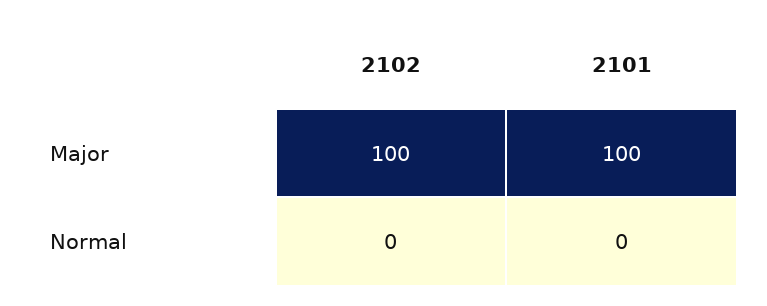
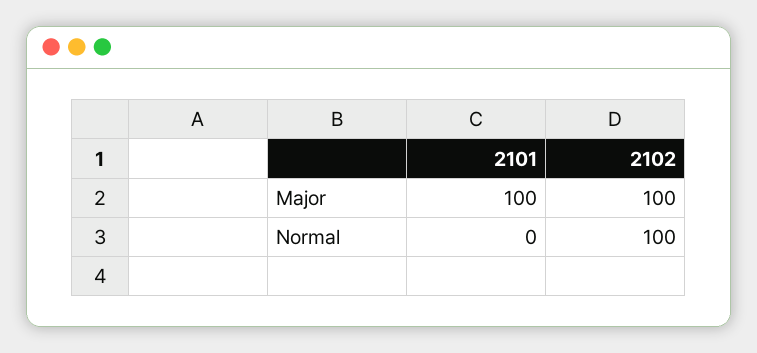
  {
    "2102": {
      "Major": 100,
-     "Normal": 0
+     "Normal": 100
    },
    "2101": {
      "Major": 100,
      "Normal": 0
    }
  }

